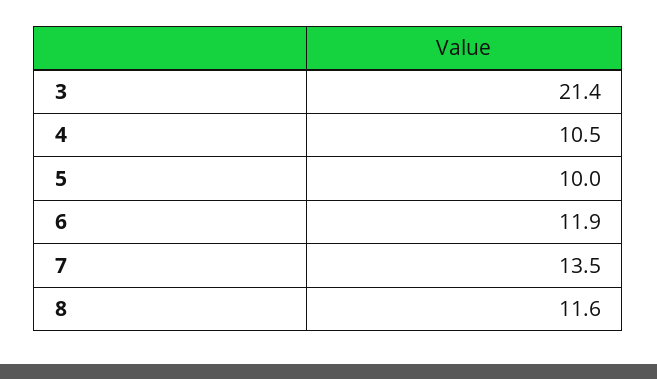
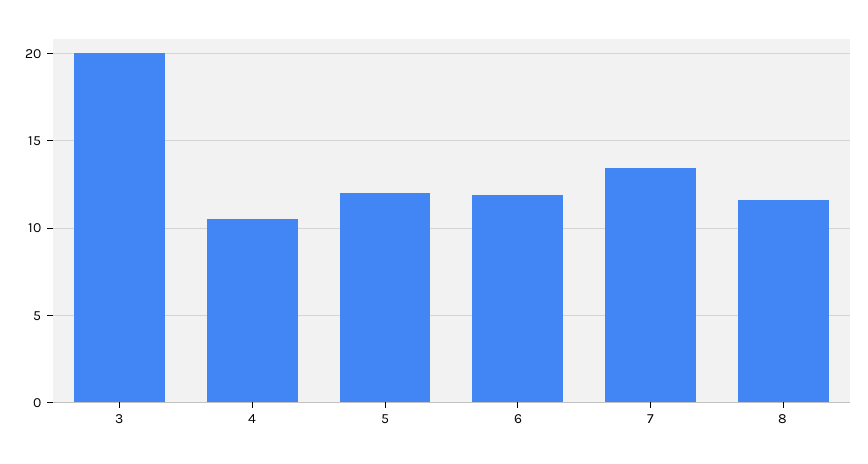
  {
-   "3": 21.4,
+   "3": 20,
    "4": 10.5,
-   "5": 10,
+   "5": 12,
    "6": 11.9,
    "7": 13.5,
    "8": 11.6
  }

